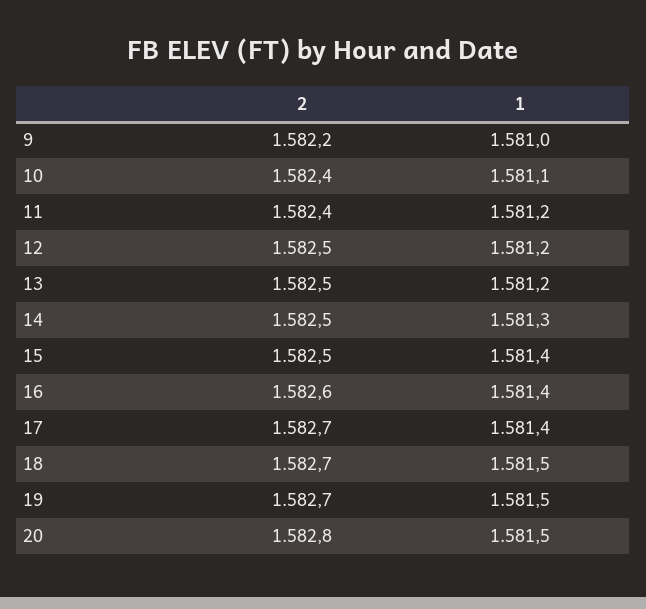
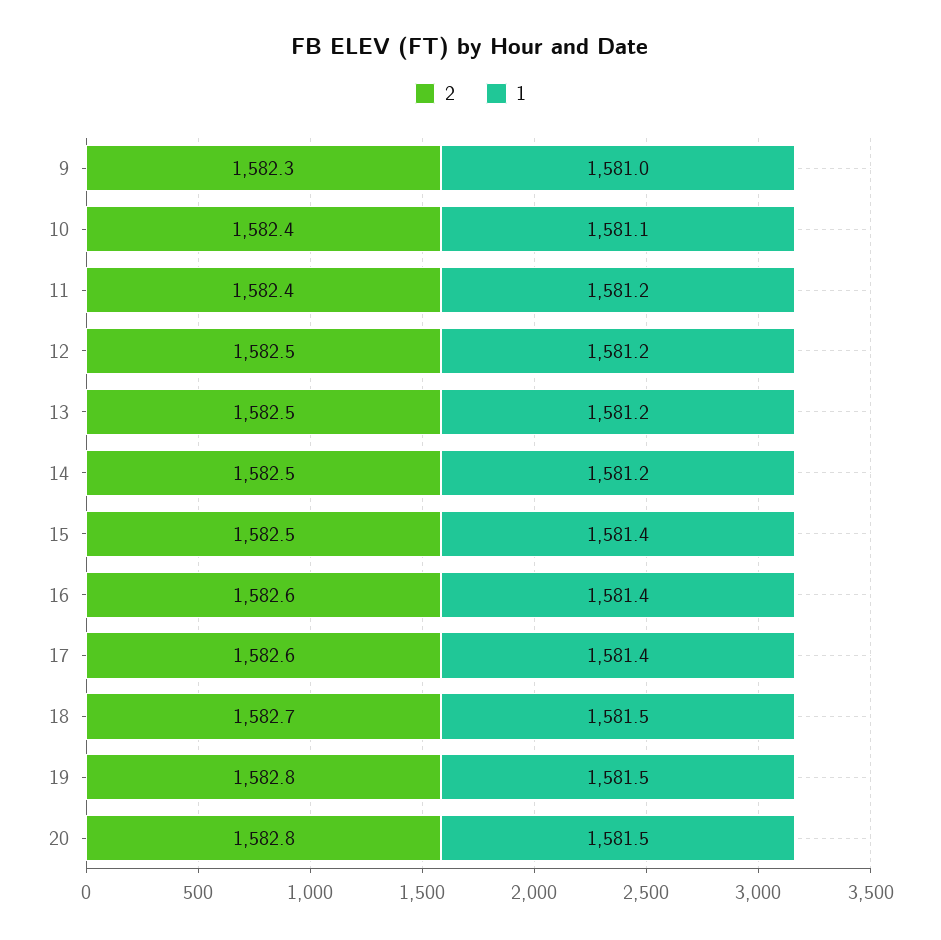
  {
    "2": {
-     "9": 1582.2,
+     "9": 1582.3,
      "10": 1582.4,
      "11": 1582.4,
      "12": 1582.5,
      "13": 1582.5,
      "14": 1582.5,
      "15": 1582.5,
      "16": 1582.6,
-     "17": 1582.7,
+     "17": 1582.6,
      "18": 1582.7,
-     "19": 1582.7,
+     "19": 1582.8,
      "20": 1582.8
    },
    "1": {
      "9": 1581,
      "10": 1581.1,
      "11": 1581.2,
      "12": 1581.2,
      "13": 1581.2,
-     "14": 1581.3,
+     "14": 1581.2,
      "15": 1581.4,
      "16": 1581.4,
      "17": 1581.4,
      "18": 1581.5,
      "19": 1581.5,
      "20": 1581.5
    }
  }

